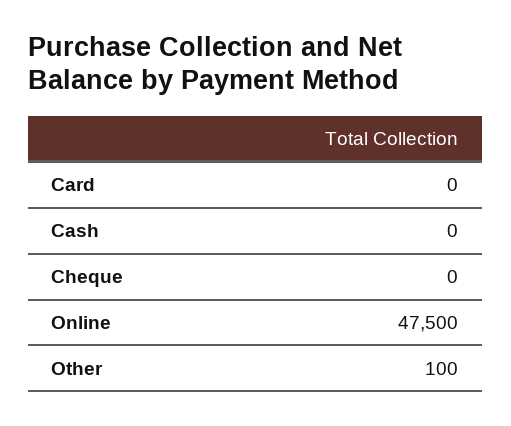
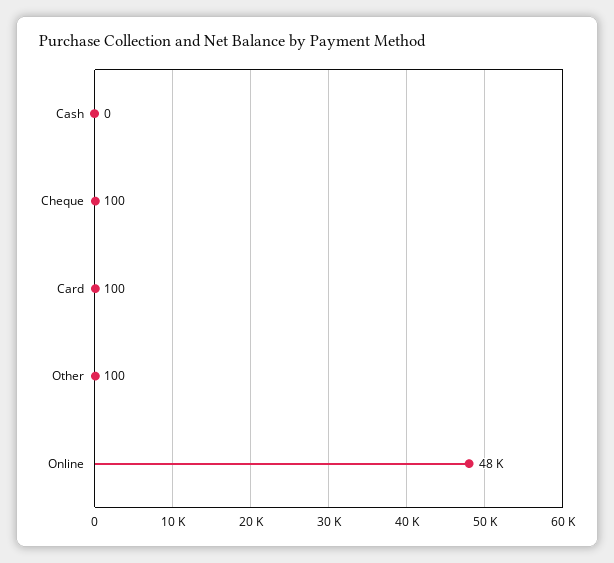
  {
-   "Card": 0,
+   "Card": 100,
    "Cash": 0,
-   "Cheque": 0,
+   "Cheque": 100,
    "Online": 47500,
    "Other": 100
  }

